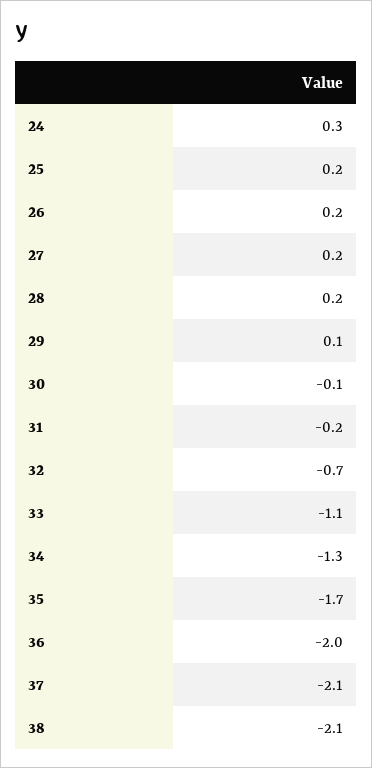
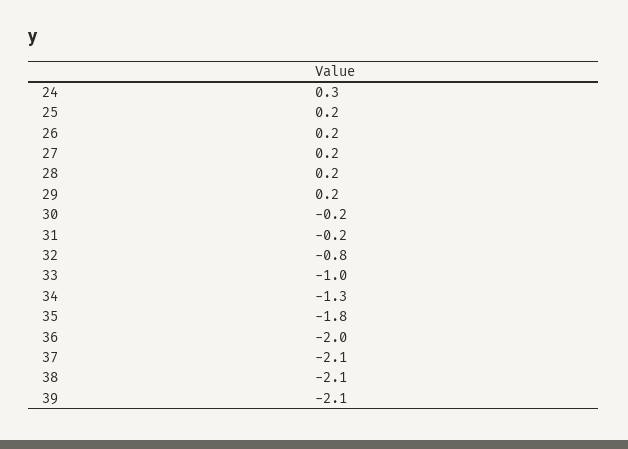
  {
    "24": 0.3,
    "25": 0.2,
    "26": 0.2,
    "27": 0.2,
    "28": 0.2,
-   "29": 0.1,
+   "29": 0.2,
-   "30": -0.1,
+   "30": -0.2,
    "31": -0.2,
-   "32": -0.7,
+   "32": -0.8,
-   "33": -1.1,
+   "33": -1,
    "34": -1.3,
-   "35": -1.7,
+   "35": -1.8,
    "36": -2,
    "37": -2.1,
-   "38": -2.1
+   "38": -2.1,
+   "39": -2.1
  }

